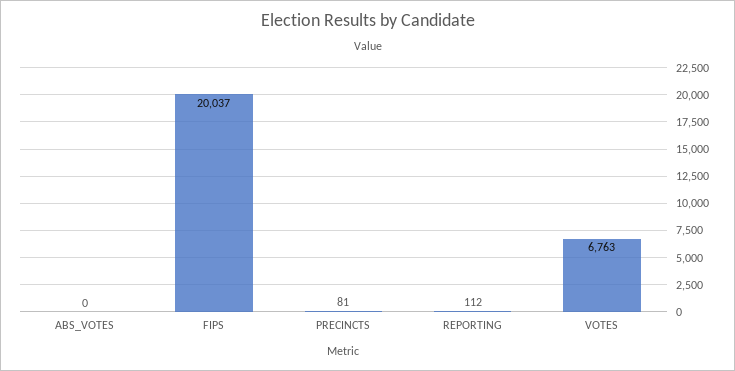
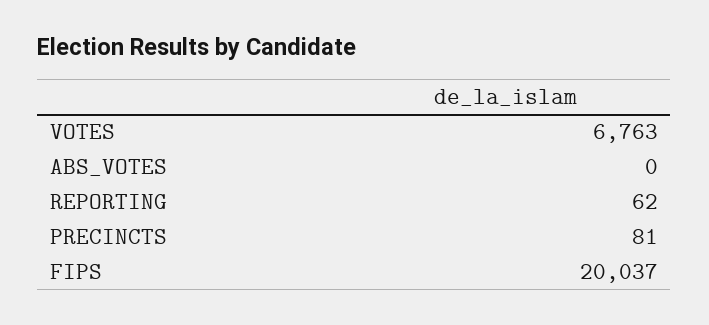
  {
    "ABS_VOTES": 0,
    "FIPS": 20037,
    "PRECINCTS": 81,
-   "REPORTING": 112,
+   "REPORTING": 62,
    "VOTES": 6763
  }

